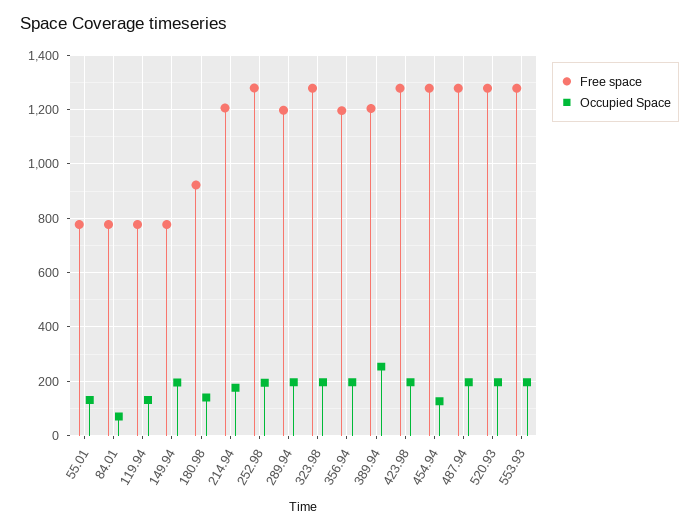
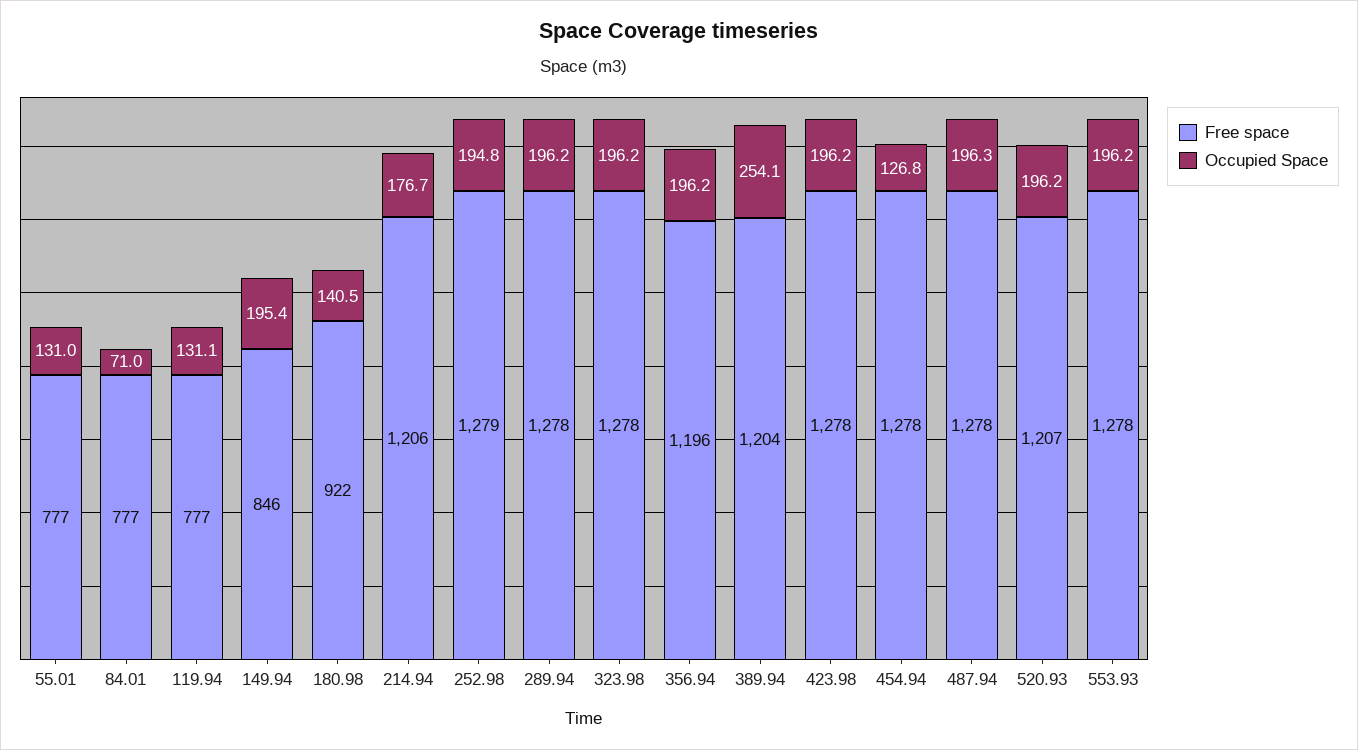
  {
    "Free space": {
      "55.01": 777,
      "84.01": 777,
      "119.94": 777,
-     "149.94": 775,
+     "149.94": 846,
      "180.98": 922,
      "214.94": 1206,
      "252.98": 1279,
-     "289.94": 1200,
+     "289.94": 1278,
      "323.98": 1278,
      "356.94": 1196,
      "389.94": 1204,
      "423.98": 1278,
      "454.94": 1278,
      "487.94": 1278,
-     "520.93": 1275,
+     "520.93": 1207,
      "553.93": 1278
    },
    "Occupied Space": {
      "55.01": 131,
      "84.01": 71,
      "119.94": 131.1,
      "149.94": 195.4,
      "180.98": 140.5,
      "214.94": 176.7,
      "252.98": 194.8,
      "289.94": 196.2,
      "323.98": 196.2,
      "356.94": 196.2,
      "389.94": 254.1,
      "423.98": 196.2,
      "454.94": 126.8,
      "487.94": 196.3,
      "520.93": 196.2,
      "553.93": 196.2
    }
  }

